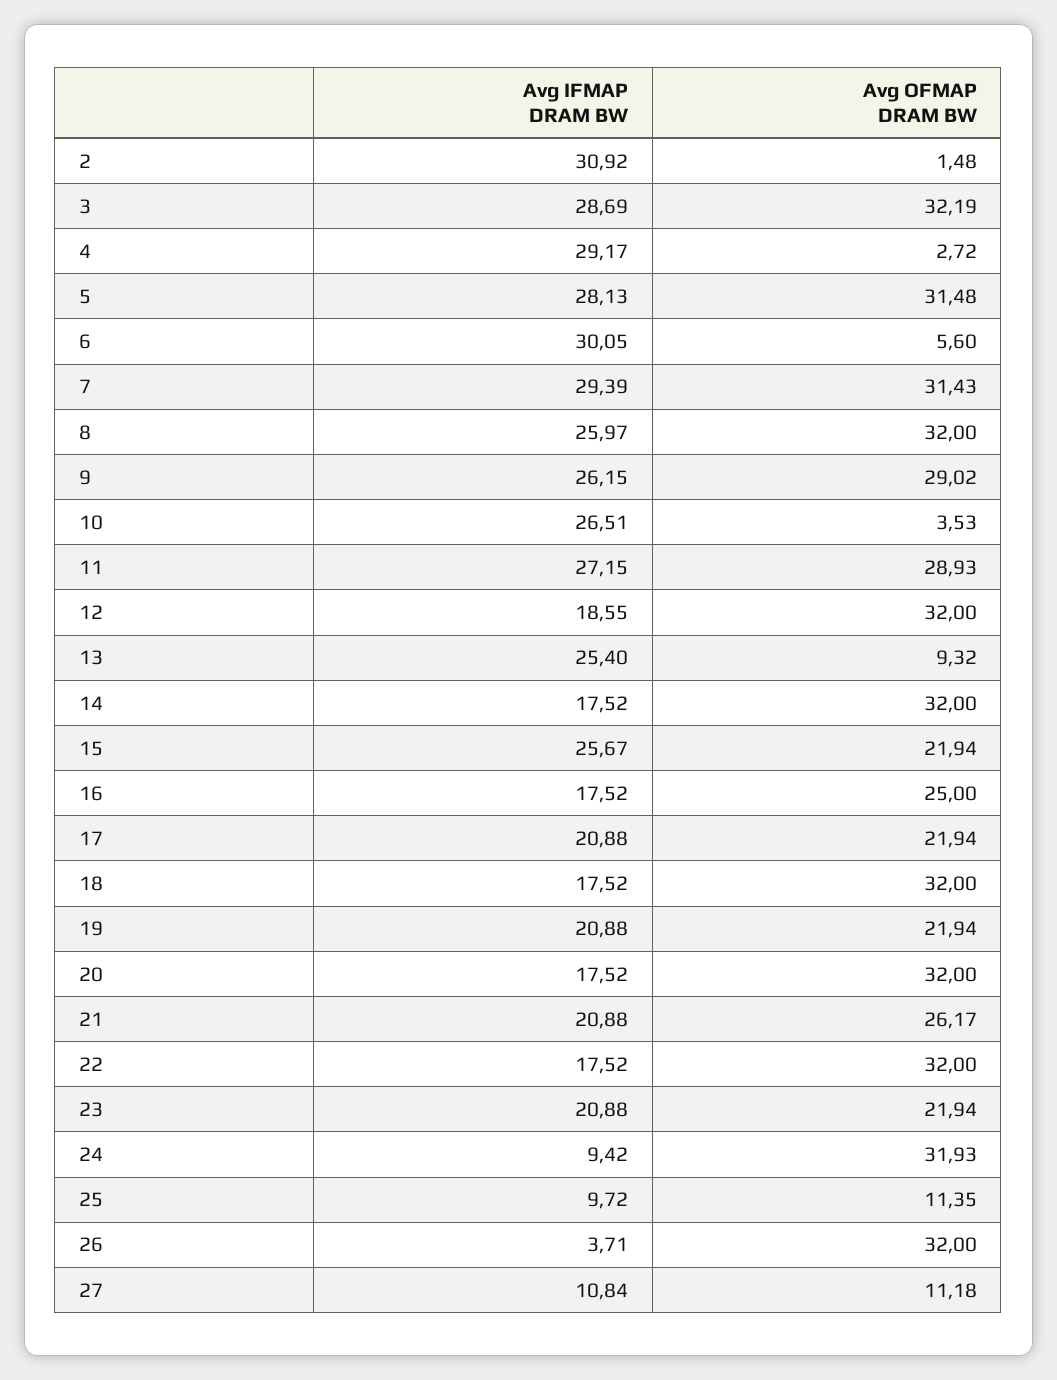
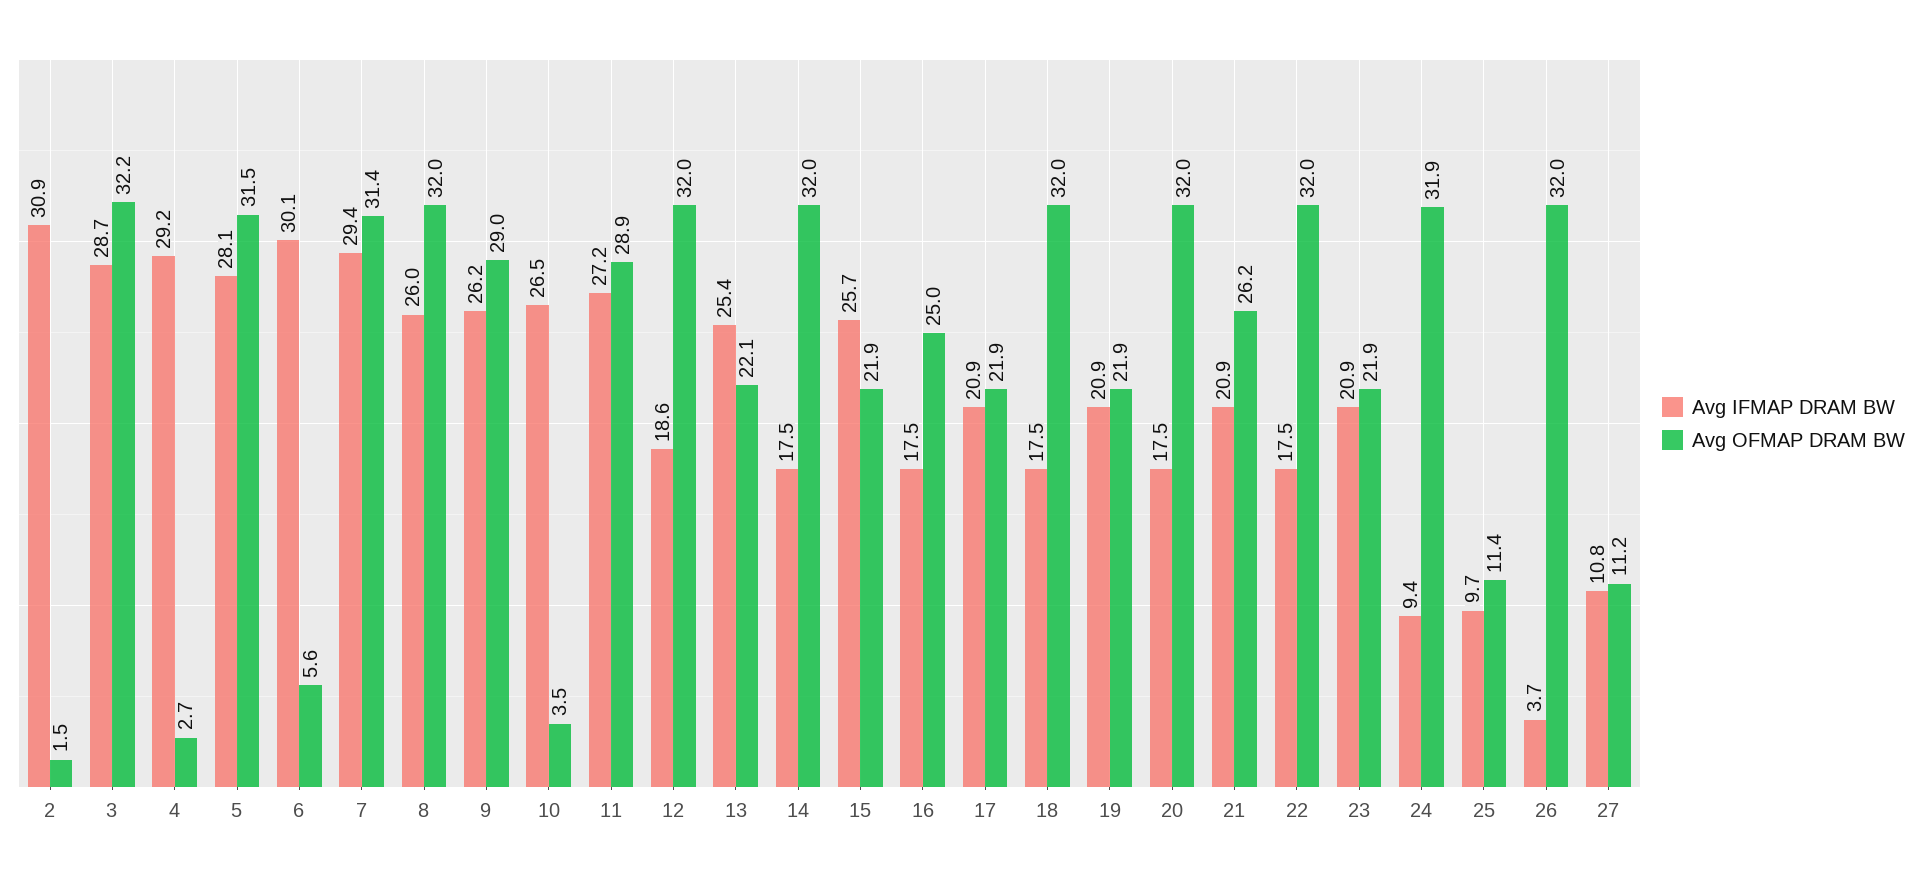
  {
    "Avg IFMAP DRAM BW": {
      "2": 30.92,
      "3": 28.69,
      "4": 29.17,
      "5": 28.13,
      "6": 30.05,
      "7": 29.39,
      "8": 25.97,
      "9": 26.15,
      "10": 26.51,
      "11": 27.15,
      "12": 18.55,
      "13": 25.4,
      "14": 17.52,
      "15": 25.67,
      "16": 17.52,
      "17": 20.88,
      "18": 17.52,
      "19": 20.88,
      "20": 17.52,
      "21": 20.88,
      "22": 17.52,
      "23": 20.88,
      "24": 9.42,
      "25": 9.72,
      "26": 3.71,
      "27": 10.84
    },
    "Avg OFMAP DRAM BW": {
      "2": 1.48,
      "3": 32.19,
      "4": 2.72,
      "5": 31.48,
      "6": 5.6,
      "7": 31.43,
      "8": 32,
      "9": 29.02,
      "10": 3.53,
      "11": 28.93,
      "12": 32,
-     "13": 9.32,
+     "13": 22.1,
      "14": 32,
      "15": 21.94,
      "16": 25,
      "17": 21.94,
      "18": 32,
      "19": 21.94,
      "20": 32,
      "21": 26.17,
      "22": 32,
      "23": 21.94,
      "24": 31.93,
      "25": 11.35,
      "26": 32,
      "27": 11.18
    }
  }

